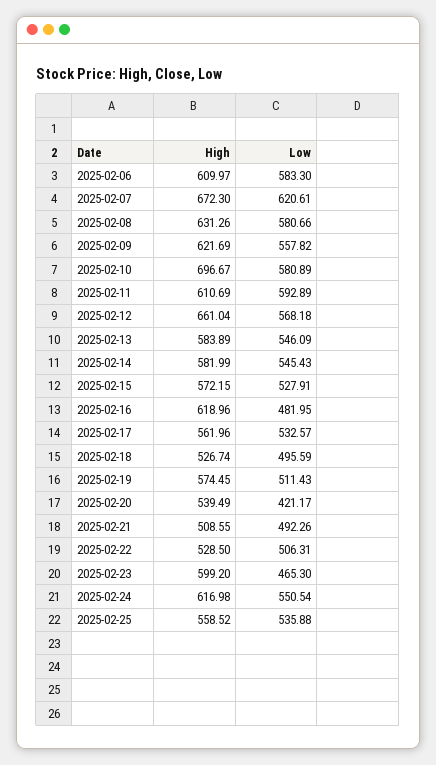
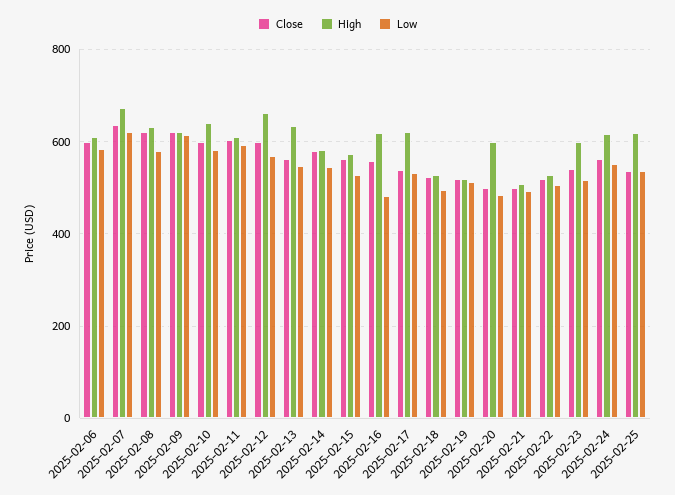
  {
    "High": {
      "2025-02-06": 609.97,
      "2025-02-07": 672.3,
      "2025-02-08": 631.26,
      "2025-02-09": 621.69,
-     "2025-02-10": 696.67,
+     "2025-02-10": 640,
      "2025-02-11": 610.69,
      "2025-02-12": 661.04,
-     "2025-02-13": 583.89,
+     "2025-02-13": 640,
      "2025-02-14": 581.99,
      "2025-02-15": 572.15,
      "2025-02-16": 618.96,
-     "2025-02-17": 561.96,
+     "2025-02-17": 620,
      "2025-02-18": 526.74,
-     "2025-02-19": 574.45,
+     "2025-02-19": 520,
-     "2025-02-20": 539.49,
+     "2025-02-20": 600,
      "2025-02-21": 508.55,
      "2025-02-22": 528.5,
      "2025-02-23": 599.2,
      "2025-02-24": 616.98,
-     "2025-02-25": 558.52
+     "2025-02-25": 620
    },
    "Low": {
      "2025-02-06": 583.3,
      "2025-02-07": 620.61,
      "2025-02-08": 580.66,
-     "2025-02-09": 557.82,
+     "2025-02-09": 620,
      "2025-02-10": 580.89,
      "2025-02-11": 592.89,
      "2025-02-12": 568.18,
      "2025-02-13": 546.09,
      "2025-02-14": 545.43,
      "2025-02-15": 527.91,
      "2025-02-16": 481.95,
      "2025-02-17": 532.57,
      "2025-02-18": 495.59,
      "2025-02-19": 511.43,
-     "2025-02-20": 421.17,
+     "2025-02-20": 480,
      "2025-02-21": 492.26,
      "2025-02-22": 506.31,
-     "2025-02-23": 465.3,
+     "2025-02-23": 520,
      "2025-02-24": 550.54,
      "2025-02-25": 535.88
-   }
+   },
+   "Close": {
+     "2025-02-06": 600,
+     "2025-02-07": 640,
+     "2025-02-08": 620,
+     "2025-02-09": 620,
+     "2025-02-10": 600,
+     "2025-02-11": 600,
+     "2025-02-12": 600,
+     "2025-02-13": 560,
+     "2025-02-14": 580,
+     "2025-02-15": 560,
+     "2025-02-16": 560,
+     "2025-02-17": 540,
+     "2025-02-18": 520,
+     "2025-02-19": 520,
+     "2025-02-20": 500,
+     "2025-02-21": 500,
+     "2025-02-22": 520,
+     "2025-02-23": 540,
+     "2025-02-24": 560,
+     "2025-02-25": 540
+   }
  }

